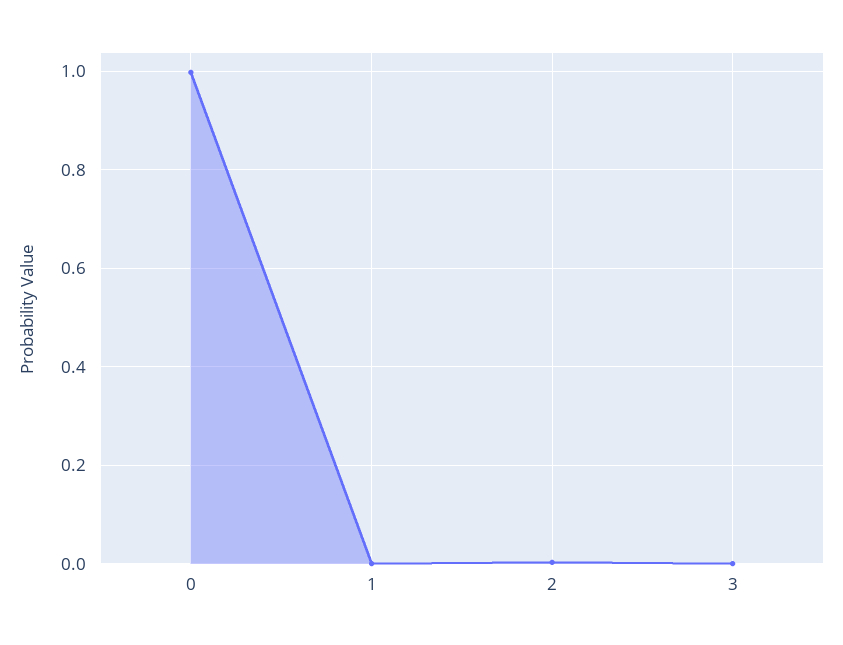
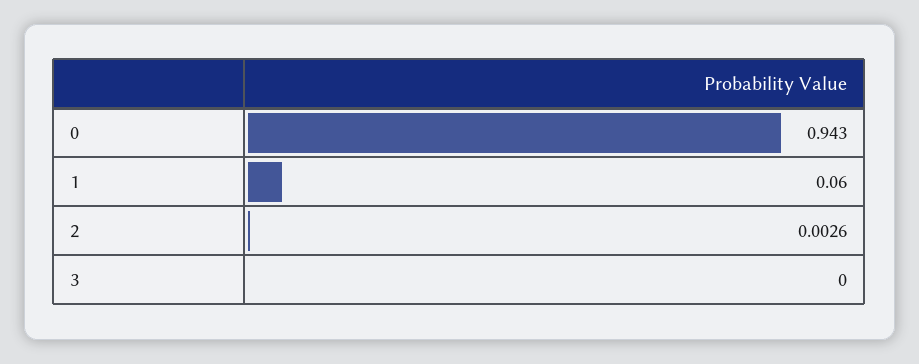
  {
-   "0": 1,
+   "0": 0.943,
-   "1": 0,
+   "1": 0.06,
    "2": 0.0026,
    "3": 0
  }

